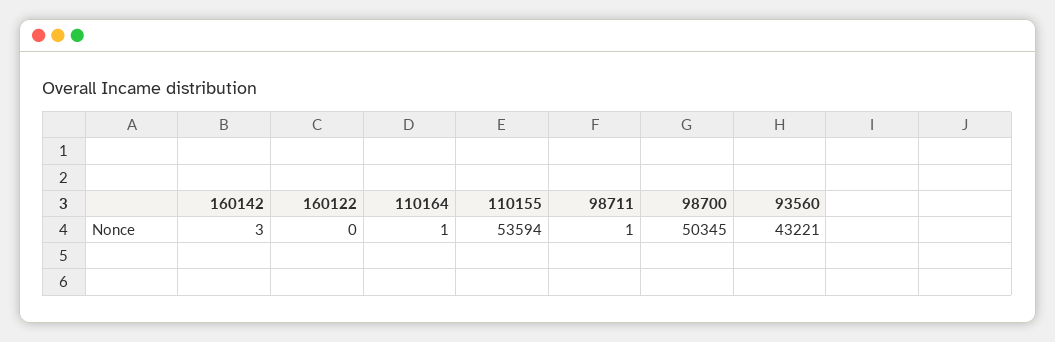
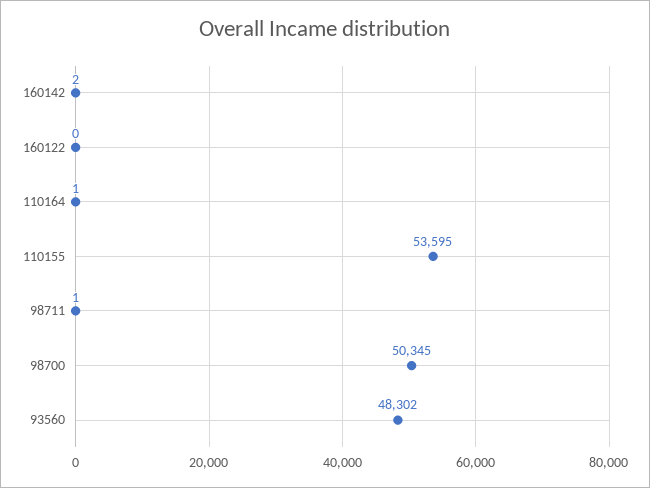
  {
-   "160142": 3,
+   "160142": 2,
    "160122": 0,
    "110164": 1,
-   "110155": 53594,
+   "110155": 53595,
    "98711": 1,
    "98700": 50345,
-   "93560": 43221
+   "93560": 48302
  }

